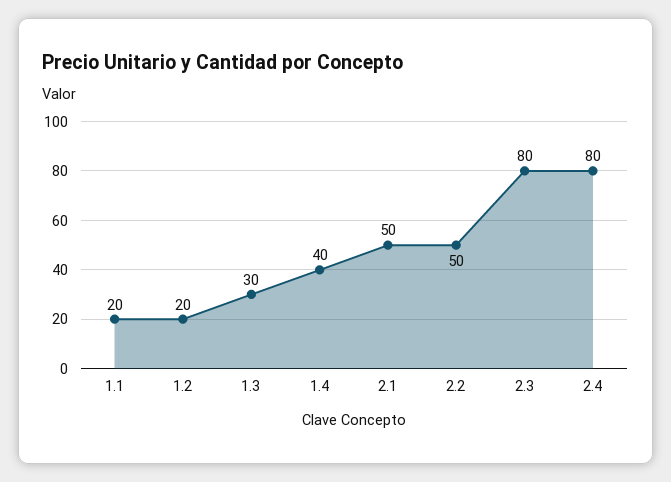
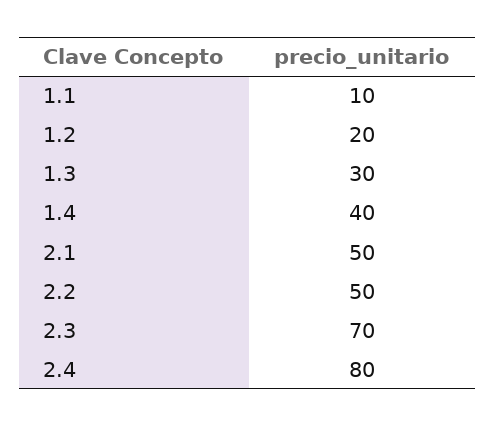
  {
-   "1.1": 20,
+   "1.1": 10,
    "1.2": 20,
    "1.3": 30,
    "1.4": 40,
    "2.1": 50,
    "2.2": 50,
-   "2.3": 80,
+   "2.3": 70,
    "2.4": 80
  }

